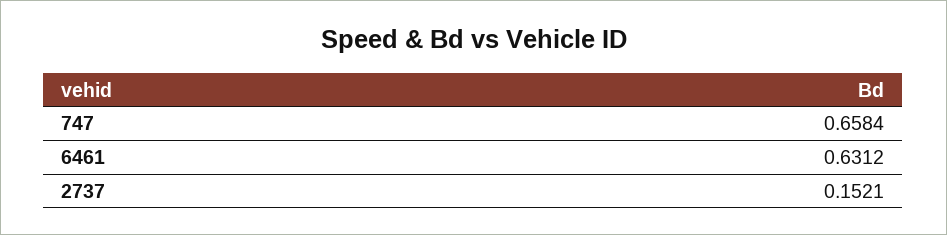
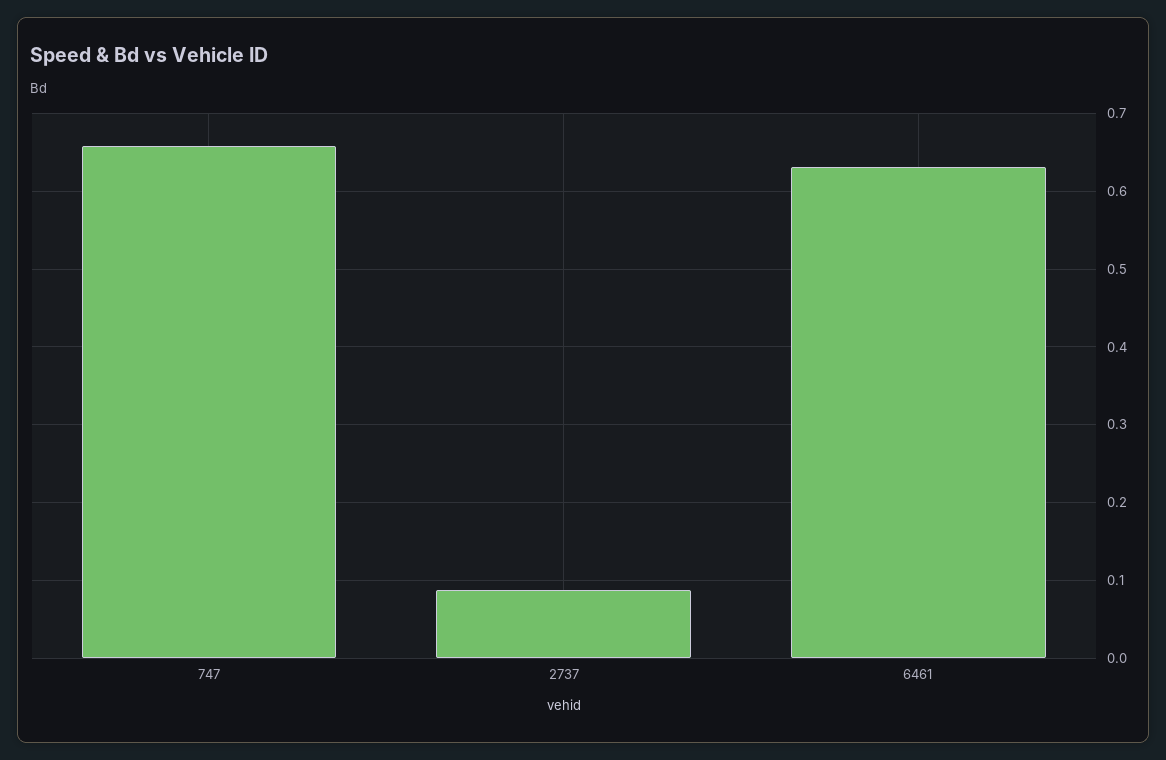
  {
    "747": 0.6584,
    "6461": 0.6312,
-   "2737": 0.1521
+   "2737": 0.09
  }

